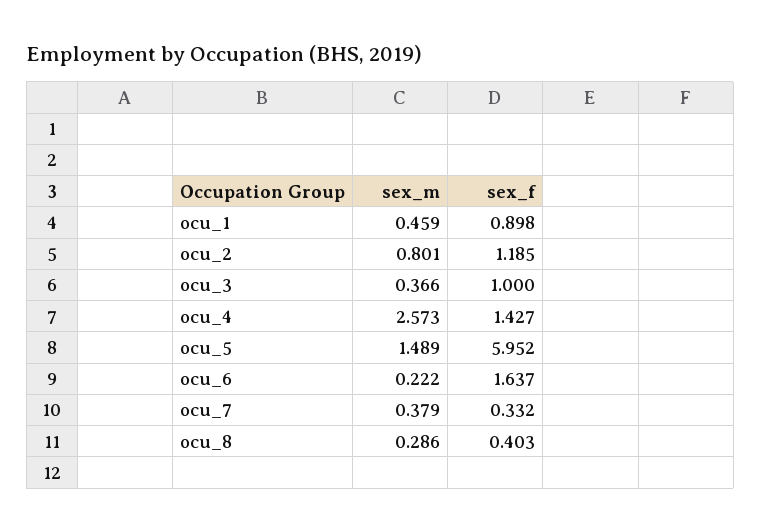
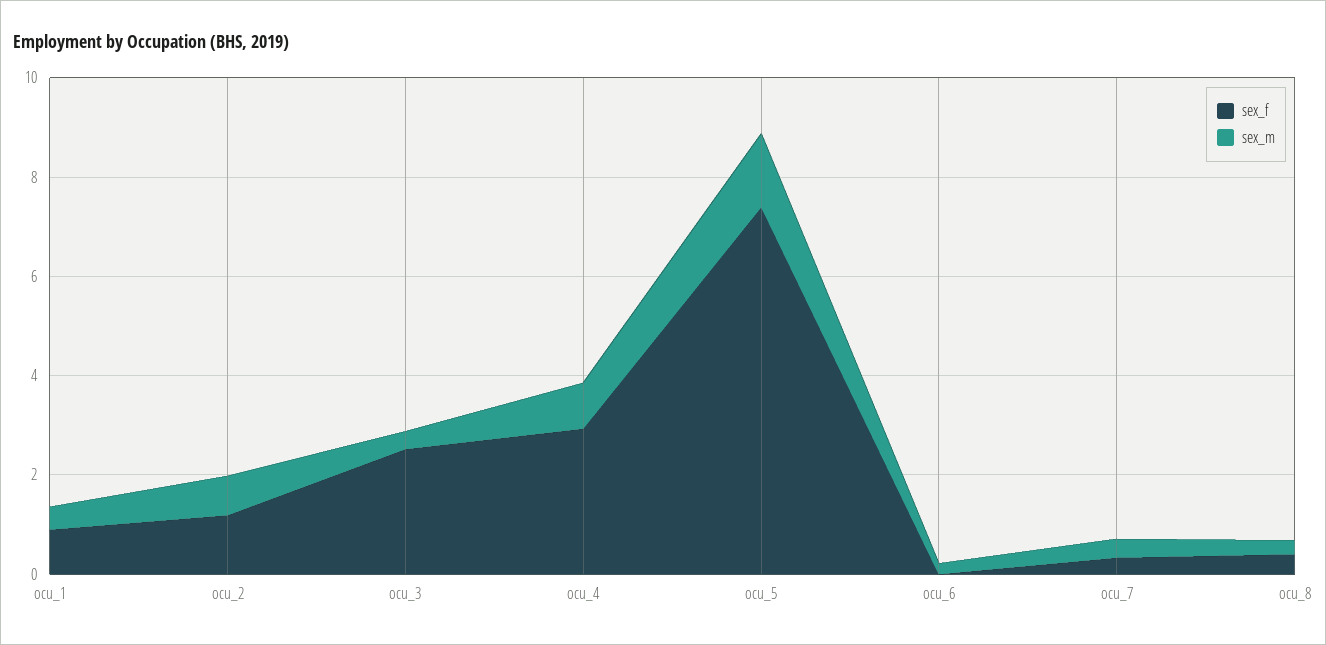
  {
    "sex_m": {
      "ocu_1": 0.459,
      "ocu_2": 0.801,
      "ocu_3": 0.366,
-     "ocu_4": 2.573,
+     "ocu_4": 1,
      "ocu_5": 1.489,
      "ocu_6": 0.222,
      "ocu_7": 0.379,
      "ocu_8": 0.286
    },
    "sex_f": {
      "ocu_1": 0.898,
      "ocu_2": 1.185,
-     "ocu_3": 1,
+     "ocu_3": 2.5,
-     "ocu_4": 1.427,
+     "ocu_4": 3,
-     "ocu_5": 5.952,
+     "ocu_5": 7.5,
-     "ocu_6": 1.637,
+     "ocu_6": 0,
      "ocu_7": 0.332,
      "ocu_8": 0.403
    }
  }

